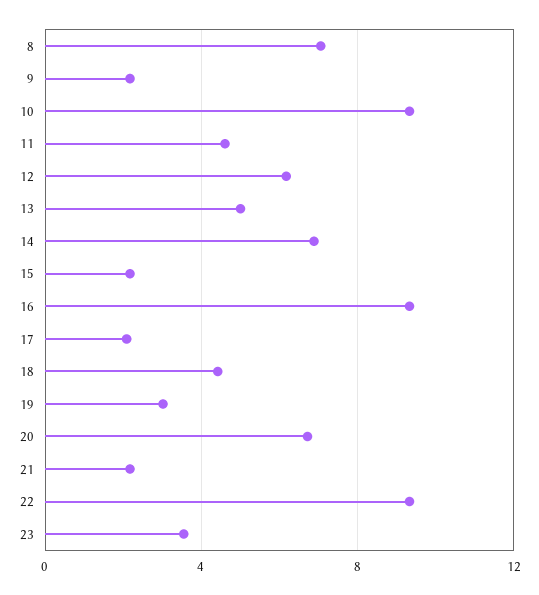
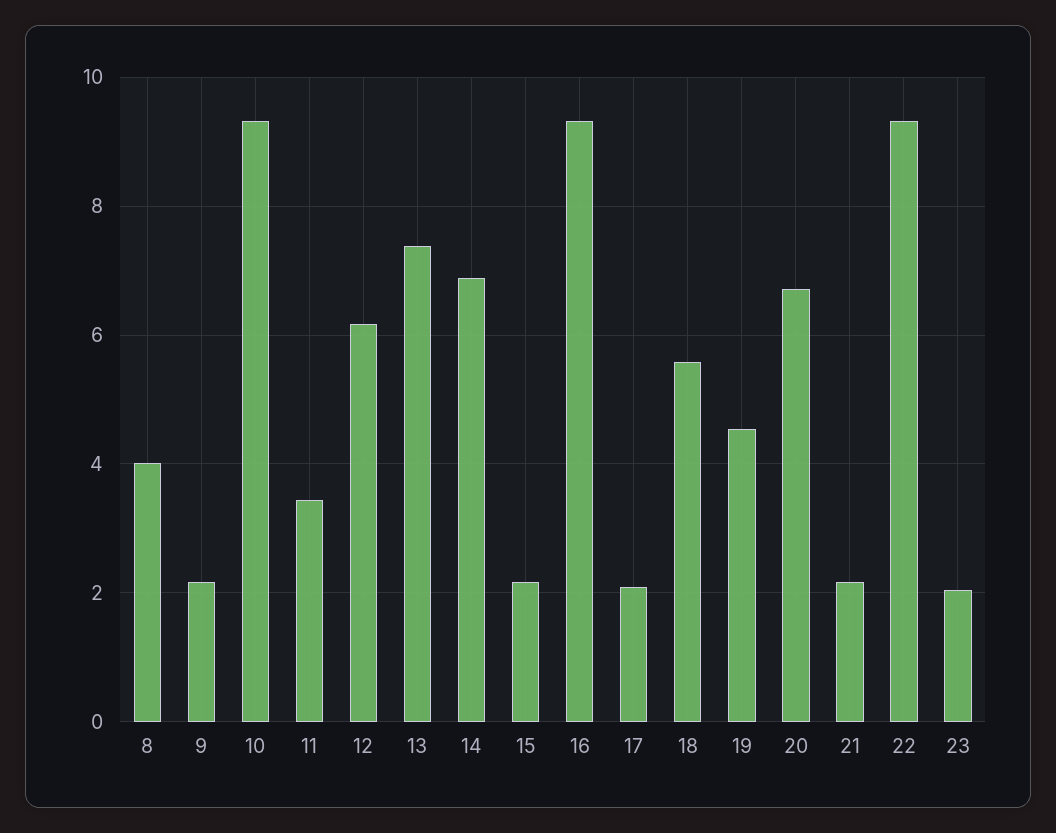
  {
-   "8": 7,
+   "8": 4,
    "9": 2.2,
    "10": 9.4,
-   "11": 4.5,
+   "11": 3.4,
    "12": 6.2,
-   "13": 5,
+   "13": 7.4,
    "14": 6.8,
    "15": 2.2,
    "16": 9.4,
    "17": 2,
-   "18": 4.5,
+   "18": 5.6,
-   "19": 3,
+   "19": 4.6,
    "20": 6.8,
    "21": 2.2,
    "22": 9.4,
-   "23": 3.5
+   "23": 2
  }

